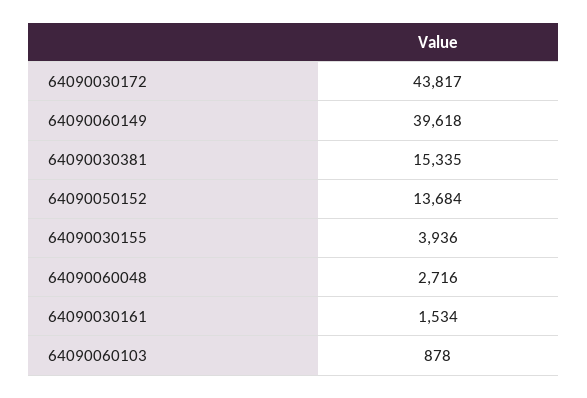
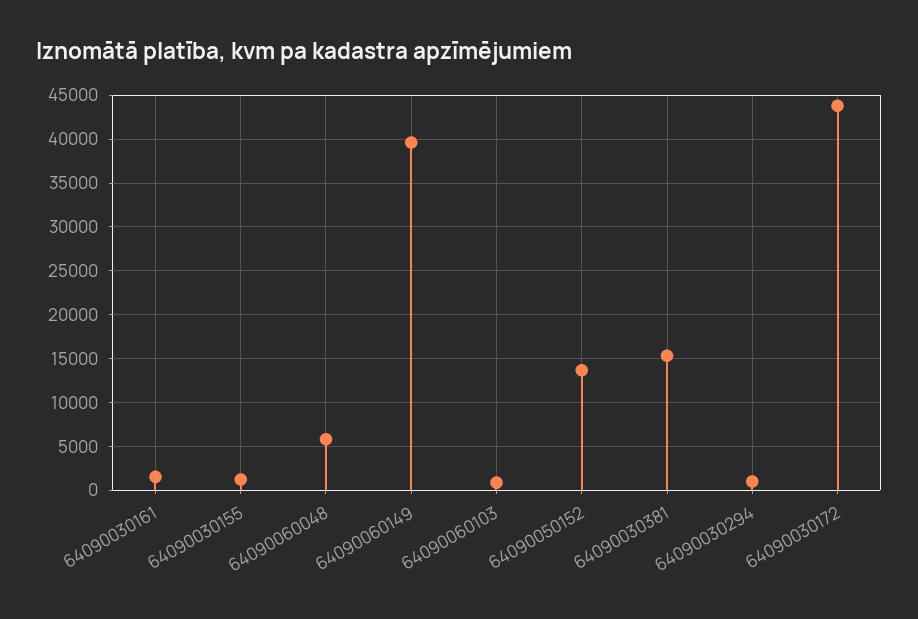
  {
    "64090030172": 43817,
    "64090060149": 39618,
    "64090030381": 15335,
    "64090050152": 13684,
-   "64090030155": 3936,
+   "64090030155": 1000,
-   "64090060048": 2716,
+   "64090060048": 6000,
    "64090030161": 1534,
-   "64090060103": 878
+   "64090060103": 878,
+   "64090030294": 1000
  }

